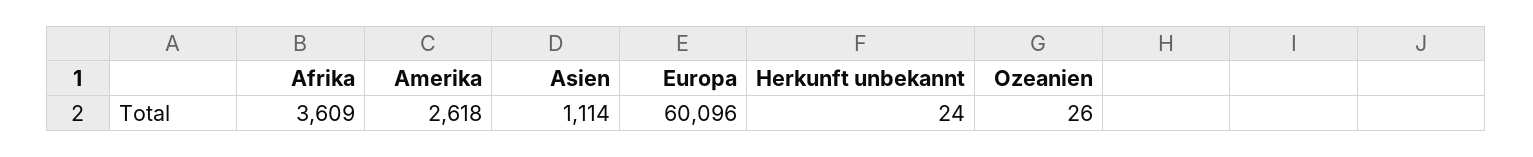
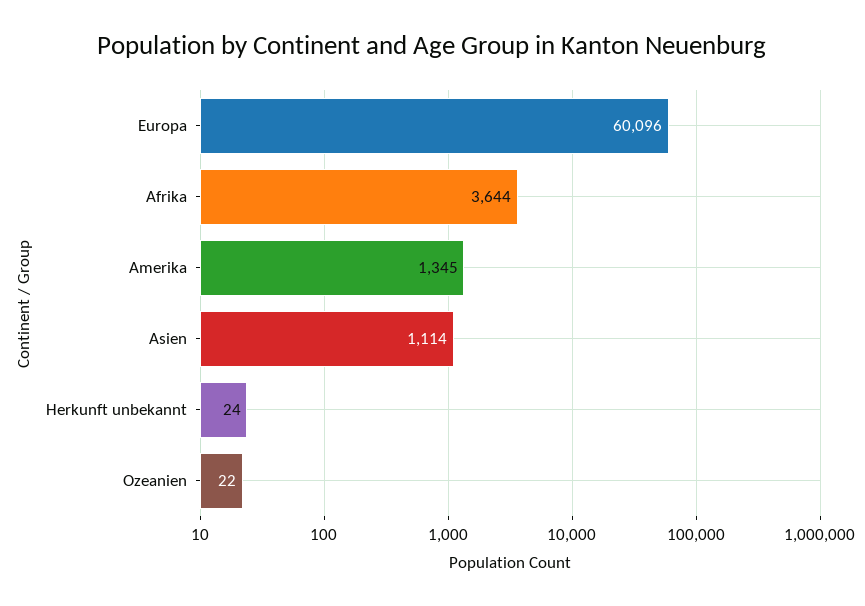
  {
-   "Afrika": 3609,
+   "Afrika": 3644,
-   "Amerika": 2618,
+   "Amerika": 1345,
    "Asien": 1114,
    "Europa": 60096,
    "Herkunft unbekannt": 24,
-   "Ozeanien": 26
+   "Ozeanien": 22
  }

